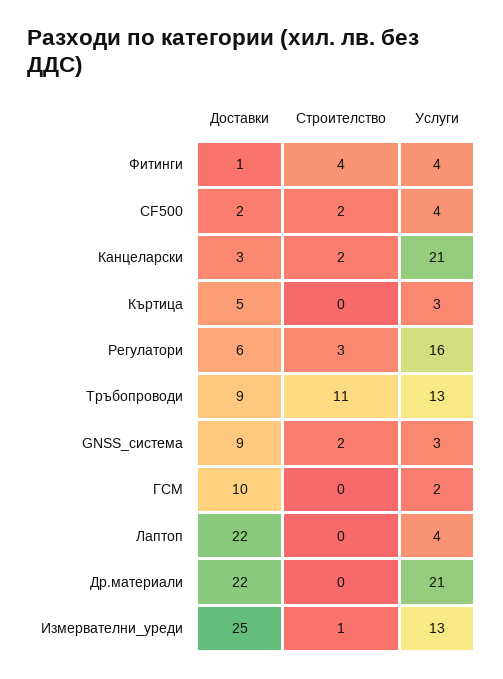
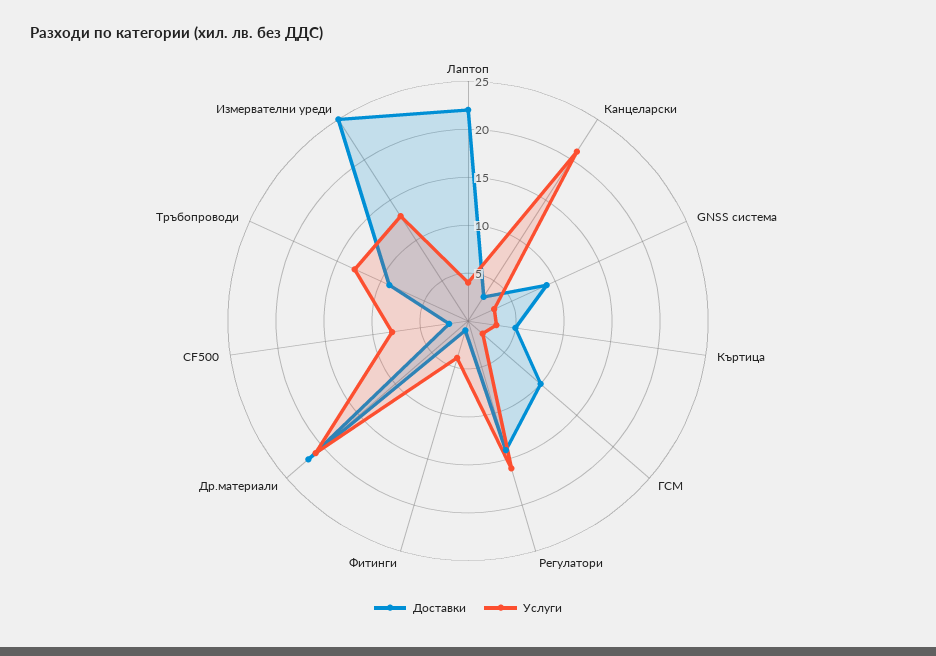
  {
    "Доставки": {
      "Фитинги": 1,
      "CF500": 2,
      "Канцеларски": 3,
      "Къртица": 5,
-     "Регулатори": 6,
+     "Регулатори": 14,
      "Тръбопроводи": 9,
      "GNSS_система": 9,
      "ГСМ": 10,
      "Лаптоп": 22,
      "Др.материали": 22,
      "Измервателни_уреди": 25
    },
-   "Строителство": {
-     "Фитинги": 4,
-     "CF500": 2,
-     "Канцеларски": 2,
-     "Къртица": 0,
-     "Регулатори": 3,
-     "Тръбопроводи": 11,
-     "GNSS_система": 2,
-     "ГСМ": 0,
-     "Лаптоп": 0,
-     "Др.материали": 0,
-     "Измервателни_уреди": 1
-   },
    "Услуги": {
      "Фитинги": 4,
-     "CF500": 4,
+     "CF500": 8,
      "Канцеларски": 21,
      "Къртица": 3,
      "Регулатори": 16,
      "Тръбопроводи": 13,
      "GNSS_система": 3,
      "ГСМ": 2,
      "Лаптоп": 4,
      "Др.материали": 21,
      "Измервателни_уреди": 13
    }
  }

